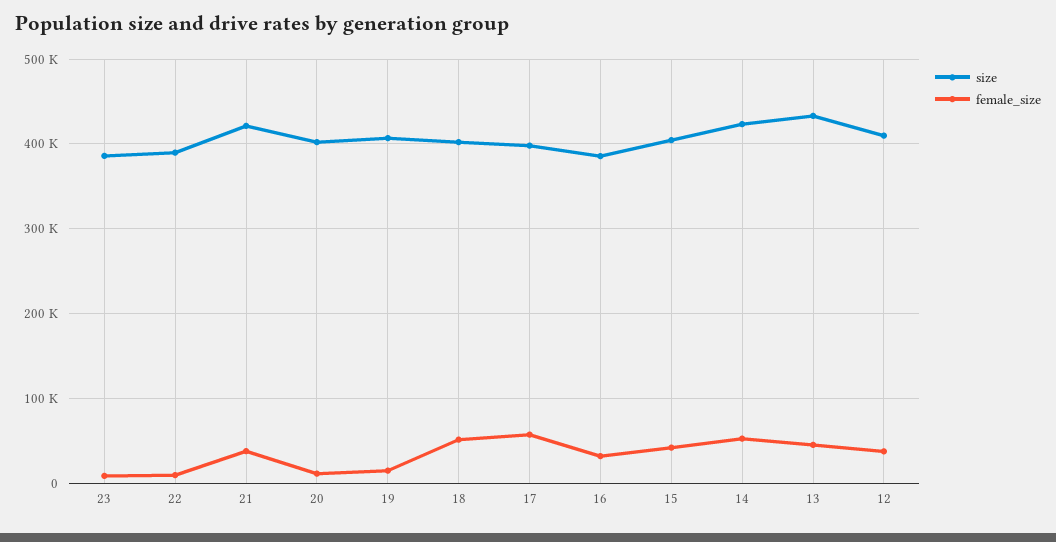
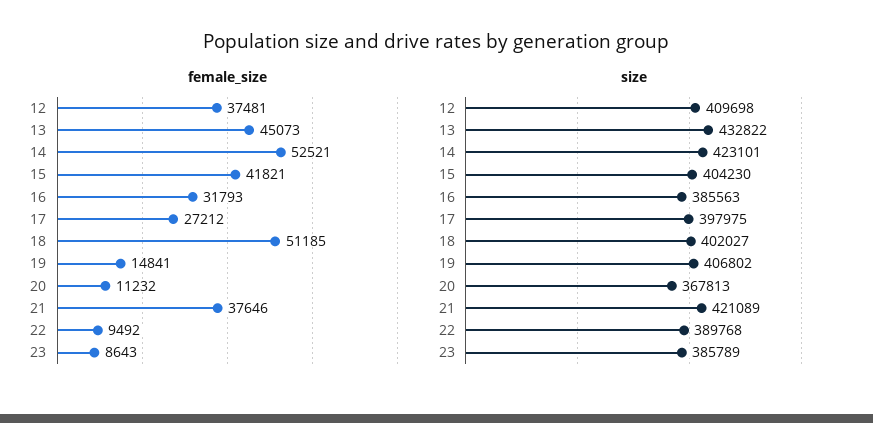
  {
    "size": {
      "23": 385789,
      "22": 389768,
      "21": 421089,
-     "20": 400000,
+     "20": 367813,
      "19": 406802,
      "18": 402027,
      "17": 397975,
      "16": 385563,
      "15": 404230,
      "14": 423101,
      "13": 432822,
      "12": 409698
    },
    "female_size": {
      "23": 8643,
      "22": 9492,
      "21": 37646,
      "20": 11232,
      "19": 14841,
      "18": 51185,
-     "17": 60000,
+     "17": 27212,
      "16": 31793,
      "15": 41821,
      "14": 52521,
      "13": 45073,
      "12": 37481
    }
  }

